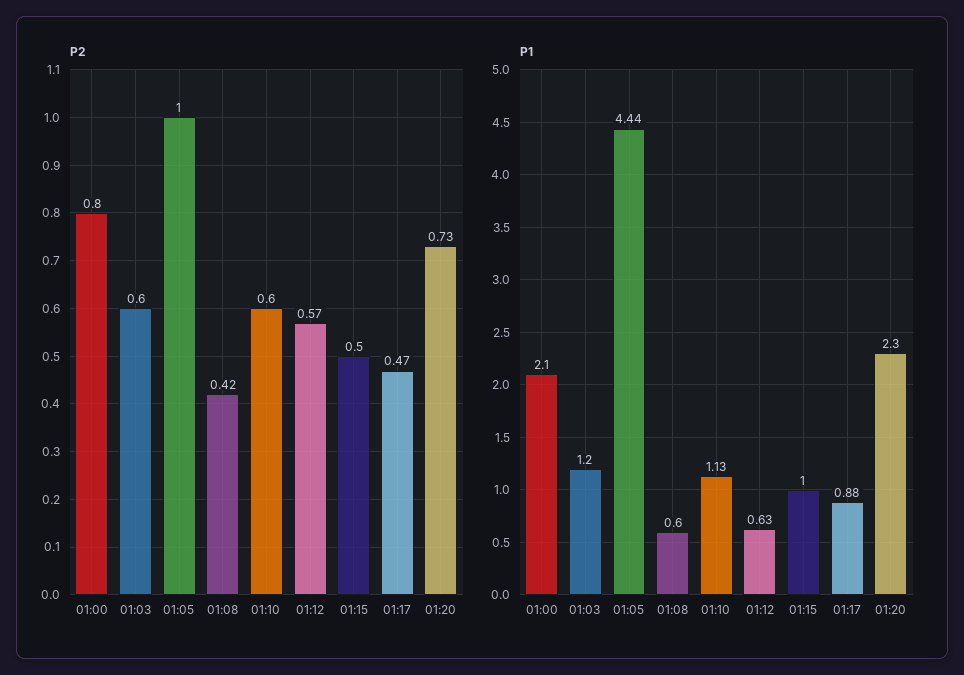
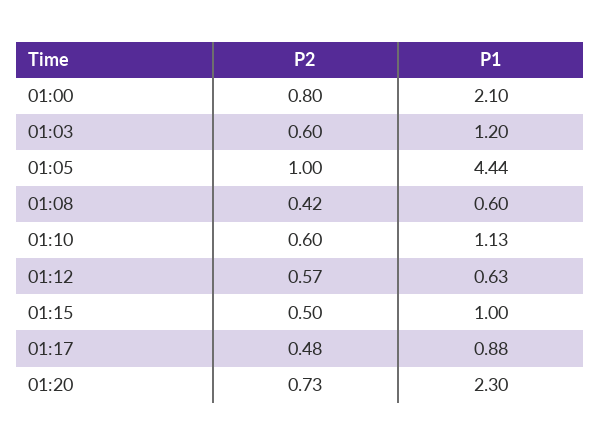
  {
    "P2": {
      "01:00": 0.8,
      "01:03": 0.6,
      "01:05": 1,
      "01:08": 0.42,
      "01:10": 0.6,
      "01:12": 0.57,
      "01:15": 0.5,
-     "01:17": 0.47,
+     "01:17": 0.48,
      "01:20": 0.73
    },
    "P1": {
      "01:00": 2.1,
      "01:03": 1.2,
      "01:05": 4.44,
      "01:08": 0.6,
      "01:10": 1.13,
      "01:12": 0.63,
      "01:15": 1,
      "01:17": 0.88,
      "01:20": 2.3
    }
  }

